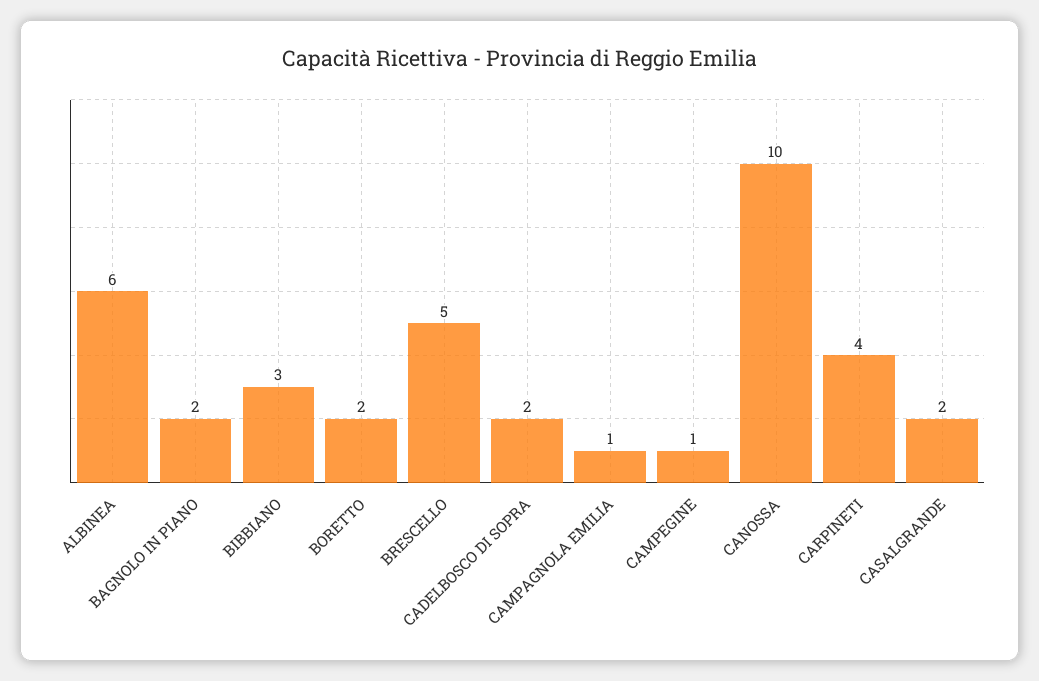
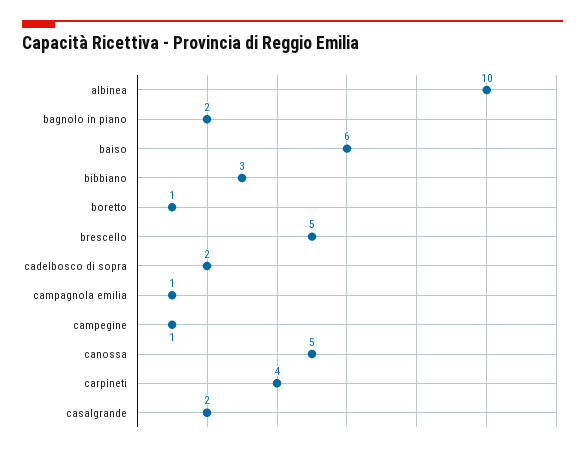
  {
-   "ALBINEA": 6,
+   "ALBINEA": 10,
    "BAGNOLO IN PIANO": 2,
    "BIBBIANO": 3,
-   "BORETTO": 2,
+   "BORETTO": 1,
    "BRESCELLO": 5,
    "CADELBOSCO DI SOPRA": 2,
    "CAMPAGNOLA EMILIA": 1,
    "CAMPEGINE": 1,
-   "CANOSSA": 10,
+   "CANOSSA": 5,
    "CARPINETI": 4,
-   "CASALGRANDE": 2
+   "CASALGRANDE": 2,
+   "baiso": 6
  }

